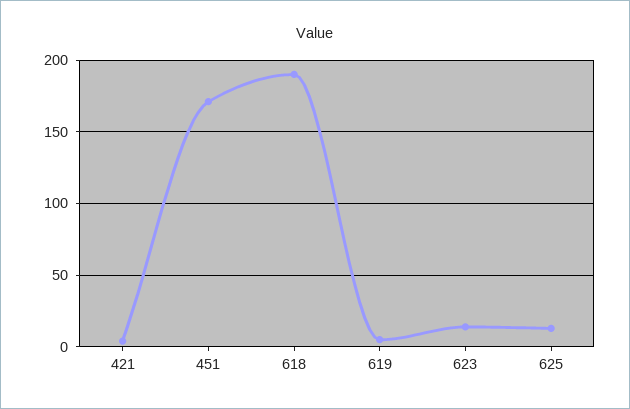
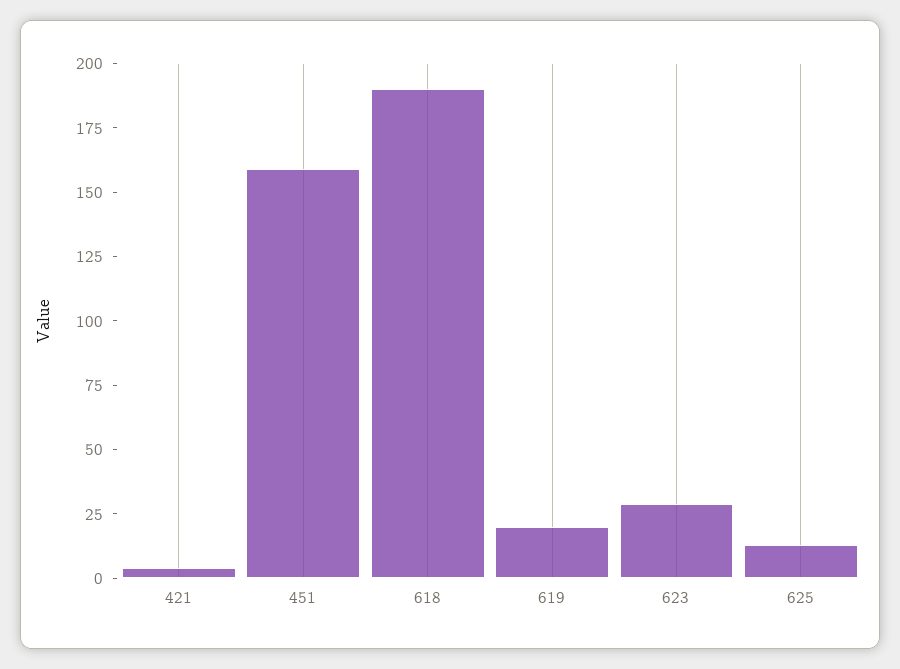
  {
    "421": 5,
-   "451": 170,
+   "451": 160,
    "618": 190,
-   "619": 5,
+   "619": 20,
-   "623": 15,
+   "623": 30,
    "625": 15
  }

